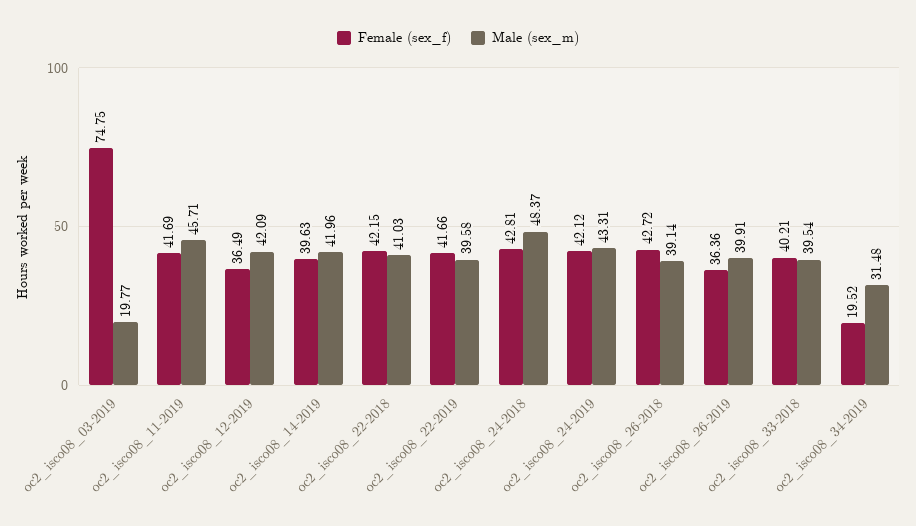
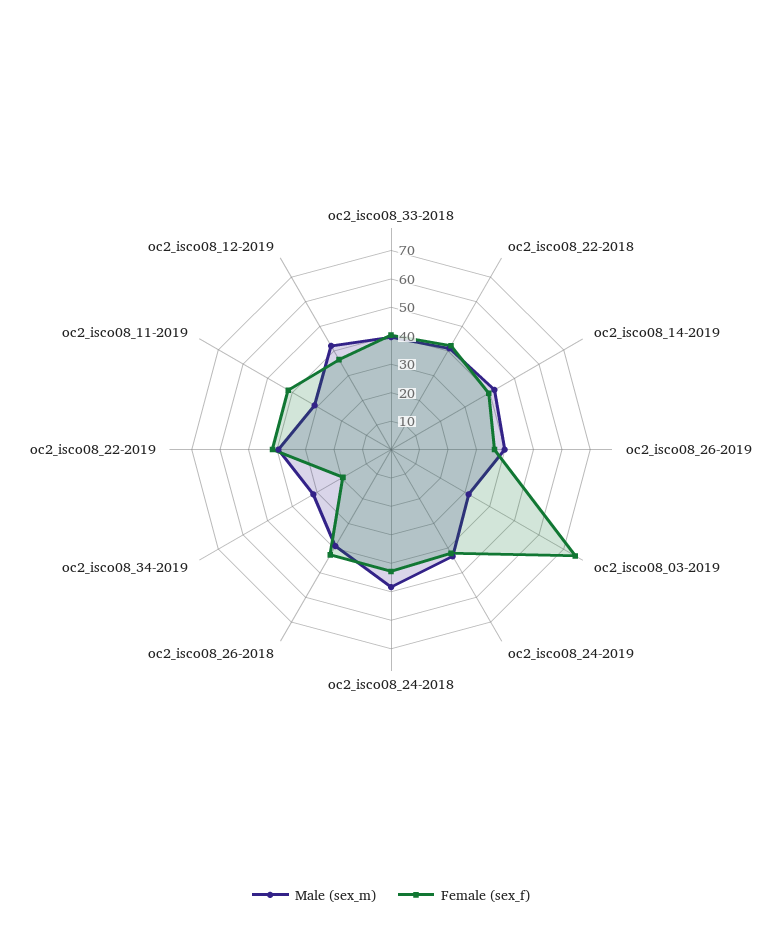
  {
    "Female (sex_f)": {
      "oc2_isco08_03-2019": 74.75,
      "oc2_isco08_11-2019": 41.69,
      "oc2_isco08_12-2019": 36.49,
      "oc2_isco08_14-2019": 39.63,
      "oc2_isco08_22-2018": 42.15,
      "oc2_isco08_22-2019": 41.66,
      "oc2_isco08_24-2018": 42.81,
      "oc2_isco08_24-2019": 42.12,
      "oc2_isco08_26-2018": 42.72,
      "oc2_isco08_26-2019": 36.36,
      "oc2_isco08_33-2018": 40.21,
      "oc2_isco08_34-2019": 19.52
    },
    "Male (sex_m)": {
-     "oc2_isco08_03-2019": 19.77,
+     "oc2_isco08_03-2019": 30,
-     "oc2_isco08_11-2019": 45.71,
+     "oc2_isco08_11-2019": 30,
      "oc2_isco08_12-2019": 42.09,
      "oc2_isco08_14-2019": 41.96,
      "oc2_isco08_22-2018": 41.03,
      "oc2_isco08_22-2019": 39.58,
      "oc2_isco08_24-2018": 48.37,
      "oc2_isco08_24-2019": 43.31,
      "oc2_isco08_26-2018": 39.14,
      "oc2_isco08_26-2019": 39.91,
      "oc2_isco08_33-2018": 39.54,
      "oc2_isco08_34-2019": 31.48
    }
  }

